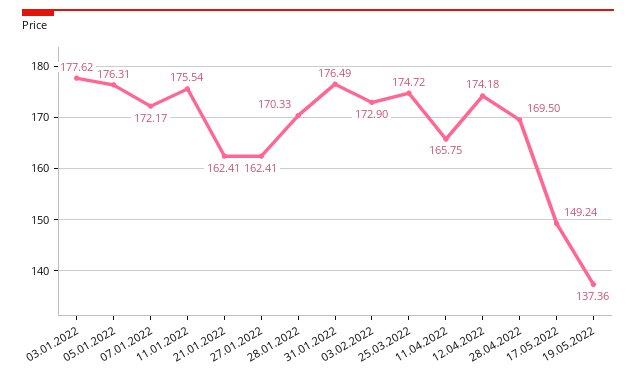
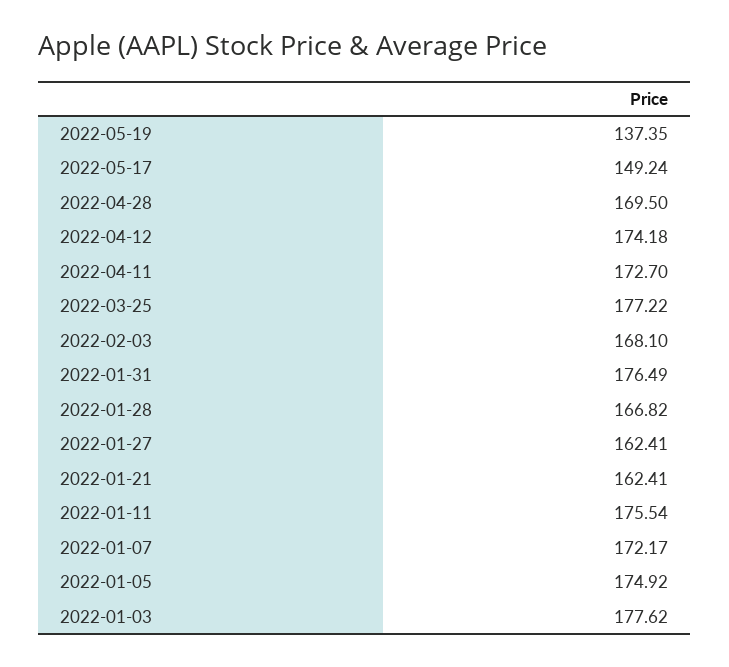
  {
    "03.01.2022": 177.62,
-   "05.01.2022": 176.31,
+   "05.01.2022": 174.92,
    "07.01.2022": 172.17,
    "11.01.2022": 175.54,
    "21.01.2022": 162.41,
    "27.01.2022": 162.41,
-   "28.01.2022": 170.33,
+   "28.01.2022": 166.82,
    "31.01.2022": 176.49,
-   "03.02.2022": 172.9,
+   "03.02.2022": 168.1,
-   "25.03.2022": 174.72,
+   "25.03.2022": 177.22,
-   "11.04.2022": 165.75,
+   "11.04.2022": 172.7,
    "12.04.2022": 174.18,
    "28.04.2022": 169.5,
    "17.05.2022": 149.24,
-   "19.05.2022": 137.36
+   "19.05.2022": 137.35
  }

